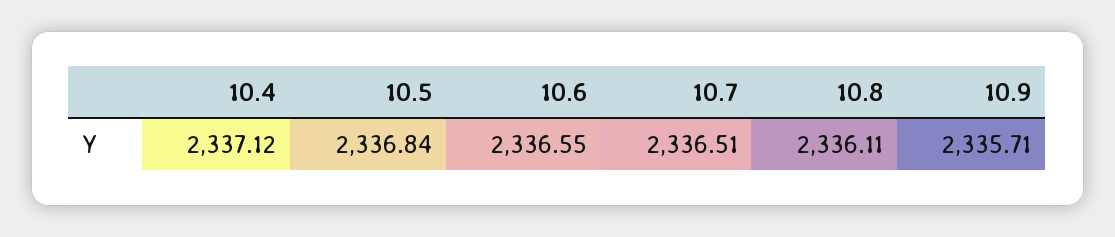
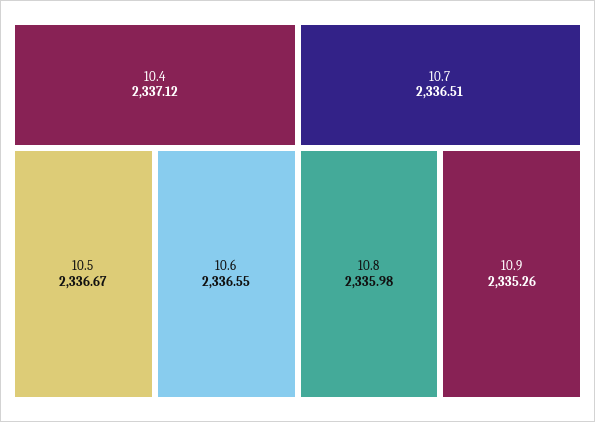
  {
    "10.4": 2337.12,
-   "10.5": 2336.84,
+   "10.5": 2336.67,
    "10.6": 2336.55,
    "10.7": 2336.51,
-   "10.8": 2336.11,
+   "10.8": 2335.98,
-   "10.9": 2335.71
+   "10.9": 2335.26
  }

